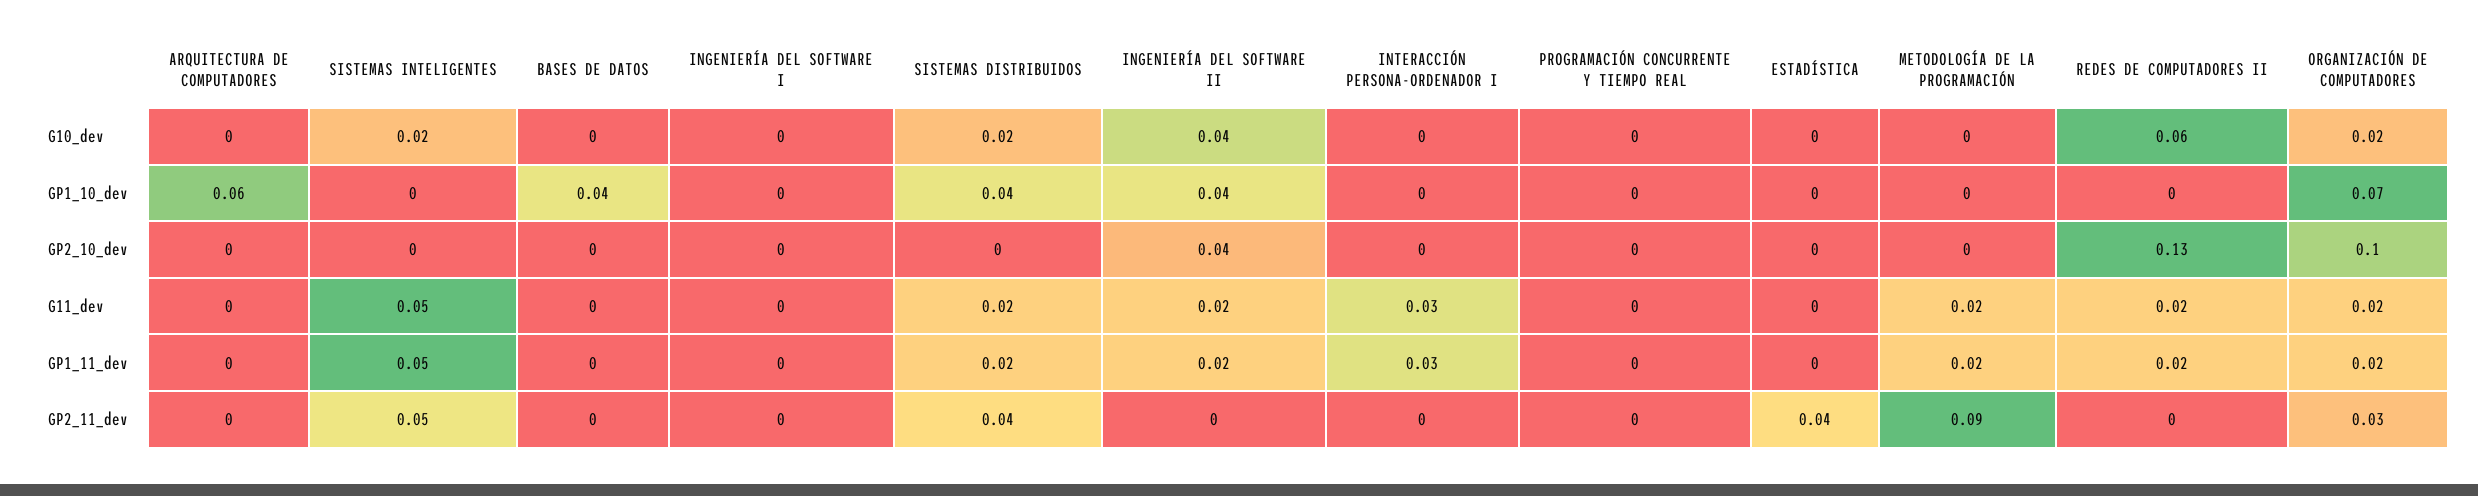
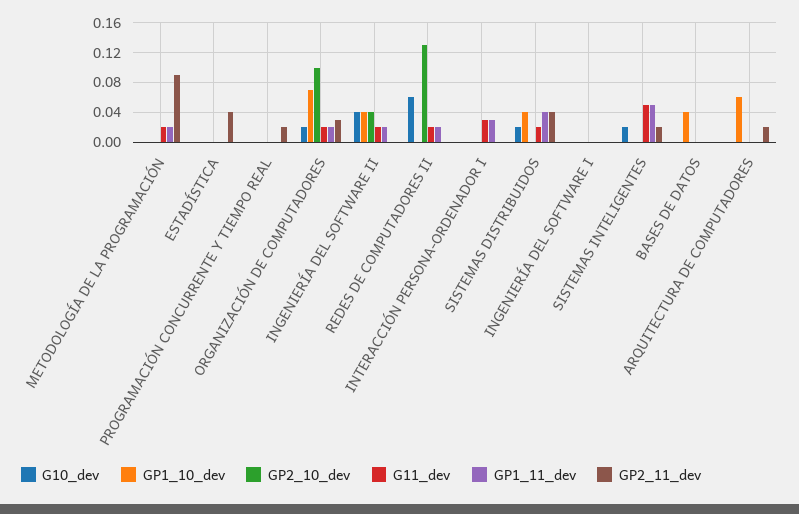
  {
    "G10_dev": {
      "ARQUITECTURA DE COMPUTADORES": 0,
      "SISTEMAS INTELIGENTES": 0.02,
      "BASES DE DATOS": 0,
      "INGENIERÍA DEL SOFTWARE I": 0,
      "SISTEMAS DISTRIBUIDOS": 0.02,
      "INGENIERÍA DEL SOFTWARE II": 0.04,
      "INTERACCIÓN PERSONA-ORDENADOR I": 0,
      "PROGRAMACIÓN CONCURRENTE Y TIEMPO REAL": 0,
      "ESTADÍSTICA": 0,
      "METODOLOGÍA DE LA PROGRAMACIÓN": 0,
      "REDES DE COMPUTADORES II": 0.06,
      "ORGANIZACIÓN DE COMPUTADORES": 0.02
    },
    "GP1_10_dev": {
      "ARQUITECTURA DE COMPUTADORES": 0.06,
      "SISTEMAS INTELIGENTES": 0,
      "BASES DE DATOS": 0.04,
      "INGENIERÍA DEL SOFTWARE I": 0,
      "SISTEMAS DISTRIBUIDOS": 0.04,
      "INGENIERÍA DEL SOFTWARE II": 0.04,
      "INTERACCIÓN PERSONA-ORDENADOR I": 0,
      "PROGRAMACIÓN CONCURRENTE Y TIEMPO REAL": 0,
      "ESTADÍSTICA": 0,
      "METODOLOGÍA DE LA PROGRAMACIÓN": 0,
      "REDES DE COMPUTADORES II": 0,
      "ORGANIZACIÓN DE COMPUTADORES": 0.07
    },
    "GP2_10_dev": {
      "ARQUITECTURA DE COMPUTADORES": 0,
      "SISTEMAS INTELIGENTES": 0,
      "BASES DE DATOS": 0,
      "INGENIERÍA DEL SOFTWARE I": 0,
      "SISTEMAS DISTRIBUIDOS": 0,
      "INGENIERÍA DEL SOFTWARE II": 0.04,
      "INTERACCIÓN PERSONA-ORDENADOR I": 0,
      "PROGRAMACIÓN CONCURRENTE Y TIEMPO REAL": 0,
      "ESTADÍSTICA": 0,
      "METODOLOGÍA DE LA PROGRAMACIÓN": 0,
      "REDES DE COMPUTADORES II": 0.13,
      "ORGANIZACIÓN DE COMPUTADORES": 0.1
    },
    "G11_dev": {
      "ARQUITECTURA DE COMPUTADORES": 0,
      "SISTEMAS INTELIGENTES": 0.05,
      "BASES DE DATOS": 0,
      "INGENIERÍA DEL SOFTWARE I": 0,
      "SISTEMAS DISTRIBUIDOS": 0.02,
      "INGENIERÍA DEL SOFTWARE II": 0.02,
      "INTERACCIÓN PERSONA-ORDENADOR I": 0.03,
      "PROGRAMACIÓN CONCURRENTE Y TIEMPO REAL": 0,
      "ESTADÍSTICA": 0,
      "METODOLOGÍA DE LA PROGRAMACIÓN": 0.02,
      "REDES DE COMPUTADORES II": 0.02,
      "ORGANIZACIÓN DE COMPUTADORES": 0.02
    },
    "GP1_11_dev": {
      "ARQUITECTURA DE COMPUTADORES": 0,
      "SISTEMAS INTELIGENTES": 0.05,
      "BASES DE DATOS": 0,
      "INGENIERÍA DEL SOFTWARE I": 0,
-     "SISTEMAS DISTRIBUIDOS": 0.02,
+     "SISTEMAS DISTRIBUIDOS": 0.04,
      "INGENIERÍA DEL SOFTWARE II": 0.02,
      "INTERACCIÓN PERSONA-ORDENADOR I": 0.03,
      "PROGRAMACIÓN CONCURRENTE Y TIEMPO REAL": 0,
      "ESTADÍSTICA": 0,
      "METODOLOGÍA DE LA PROGRAMACIÓN": 0.02,
      "REDES DE COMPUTADORES II": 0.02,
      "ORGANIZACIÓN DE COMPUTADORES": 0.02
    },
    "GP2_11_dev": {
-     "ARQUITECTURA DE COMPUTADORES": 0,
+     "ARQUITECTURA DE COMPUTADORES": 0.02,
-     "SISTEMAS INTELIGENTES": 0.05,
+     "SISTEMAS INTELIGENTES": 0.02,
      "BASES DE DATOS": 0,
      "INGENIERÍA DEL SOFTWARE I": 0,
      "SISTEMAS DISTRIBUIDOS": 0.04,
      "INGENIERÍA DEL SOFTWARE II": 0,
      "INTERACCIÓN PERSONA-ORDENADOR I": 0,
-     "PROGRAMACIÓN CONCURRENTE Y TIEMPO REAL": 0,
+     "PROGRAMACIÓN CONCURRENTE Y TIEMPO REAL": 0.02,
      "ESTADÍSTICA": 0.04,
      "METODOLOGÍA DE LA PROGRAMACIÓN": 0.09,
      "REDES DE COMPUTADORES II": 0,
      "ORGANIZACIÓN DE COMPUTADORES": 0.03
    }
  }

